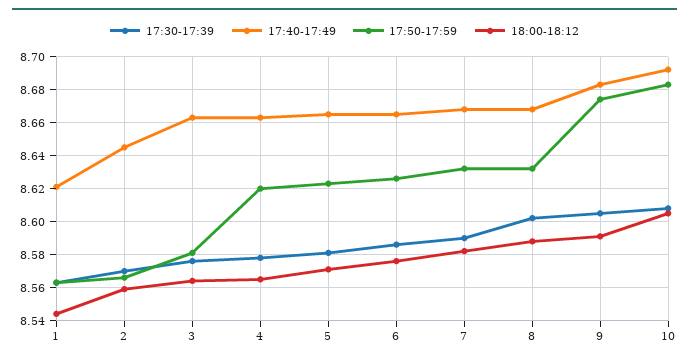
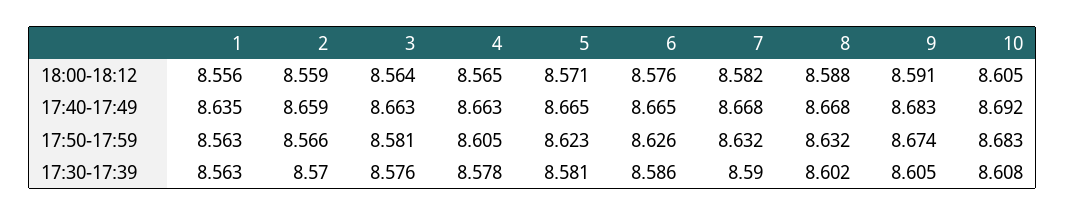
  {
    "17:30-17:39": {
      "1": 8.563,
      "2": 8.57,
      "3": 8.576,
      "4": 8.578,
      "5": 8.581,
      "6": 8.586,
      "7": 8.59,
      "8": 8.602,
      "9": 8.605,
      "10": 8.608
    },
    "17:40-17:49": {
-     "1": 8.62,
+     "1": 8.635,
-     "2": 8.645,
+     "2": 8.659,
      "3": 8.663,
      "4": 8.663,
      "5": 8.665,
      "6": 8.665,
      "7": 8.668,
      "8": 8.668,
      "9": 8.683,
      "10": 8.692
    },
    "17:50-17:59": {
      "1": 8.563,
      "2": 8.566,
      "3": 8.581,
-     "4": 8.62,
+     "4": 8.605,
      "5": 8.623,
      "6": 8.626,
      "7": 8.632,
      "8": 8.632,
      "9": 8.674,
      "10": 8.683
    },
    "18:00-18:12": {
-     "1": 8.545,
+     "1": 8.556,
      "2": 8.559,
      "3": 8.564,
      "4": 8.565,
      "5": 8.571,
      "6": 8.576,
      "7": 8.582,
      "8": 8.588,
      "9": 8.591,
      "10": 8.605
    }
  }

